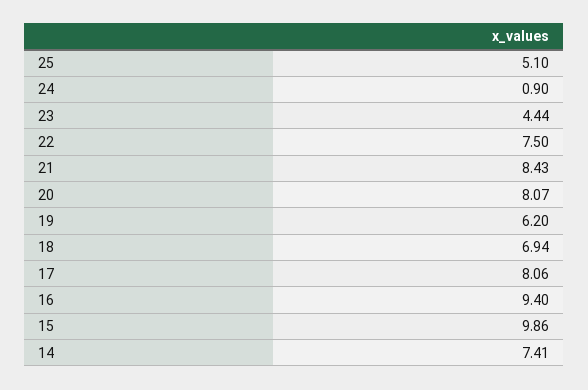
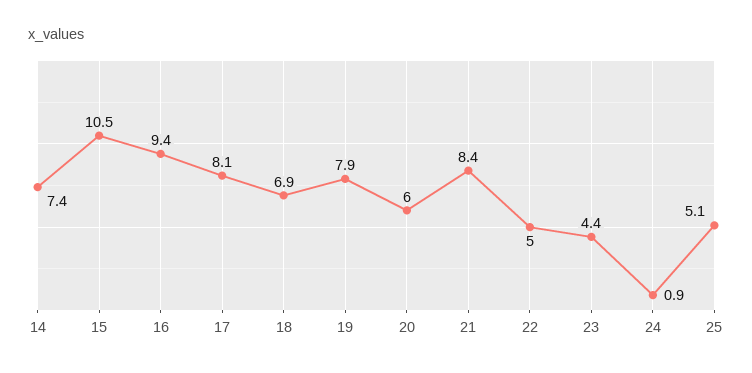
  {
    "25": 5.1,
    "24": 0.9,
    "23": 4.44,
-   "22": 7.5,
+   "22": 5,
    "21": 8.43,
-   "20": 8.07,
+   "20": 6,
-   "19": 6.2,
+   "19": 7.9,
    "18": 6.94,
    "17": 8.06,
    "16": 9.4,
-   "15": 9.86,
+   "15": 10.5,
    "14": 7.41
  }

